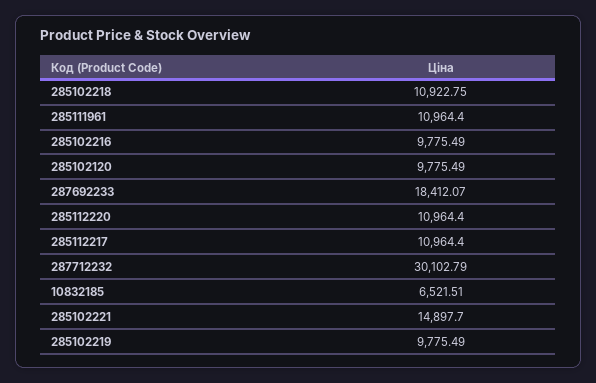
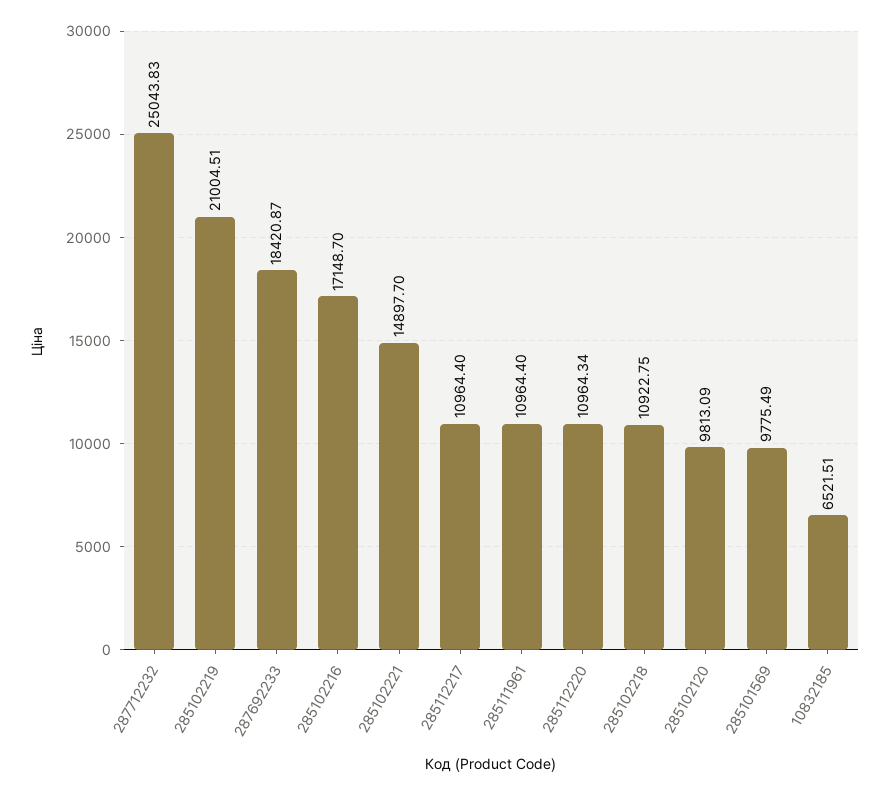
  {
    "285102218": 10922.75,
    "285111961": 10964.4,
-   "285102216": 9775.49,
+   "285102216": 17148.7,
-   "285102120": 9775.49,
+   "285102120": 9813.09,
-   "287692233": 18412.07,
+   "287692233": 18420.87,
-   "285112220": 10964.4,
+   "285112220": 10964.34,
    "285112217": 10964.4,
-   "287712232": 30102.79,
+   "287712232": 25043.83,
    "10832185": 6521.51,
    "285102221": 14897.7,
-   "285102219": 9775.49
+   "285102219": 21004.51,
+   "285101569": 9775.49
  }

